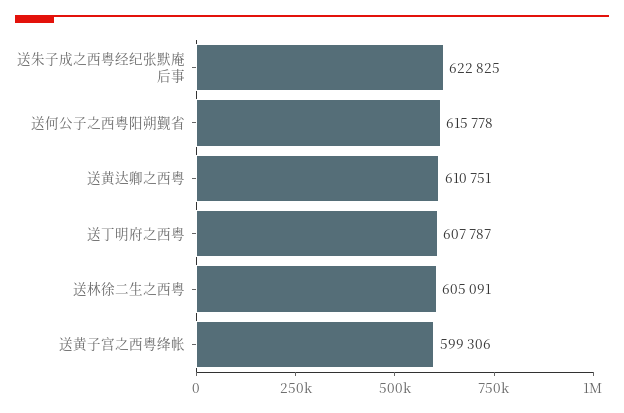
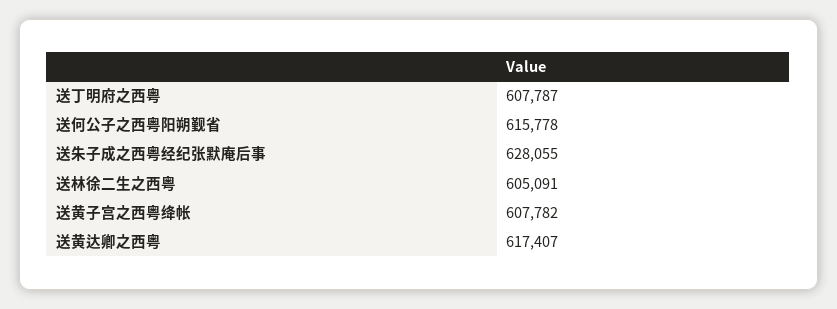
  {
-   "送朱子成之西粤经纪张默庵后事": 622825,
+   "送朱子成之西粤经纪张默庵后事": 628055,
    "送何公子之西粤阳朔觐省": 615778,
-   "送黄达卿之西粤": 610751,
+   "送黄达卿之西粤": 617407,
    "送丁明府之西粤": 607787,
    "送林徐二生之西粤": 605091,
-   "送黄子宫之西粤绛帐": 599306
+   "送黄子宫之西粤绛帐": 607782
  }

